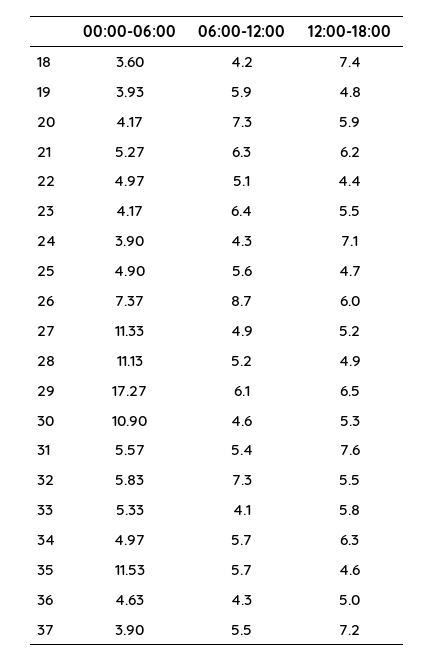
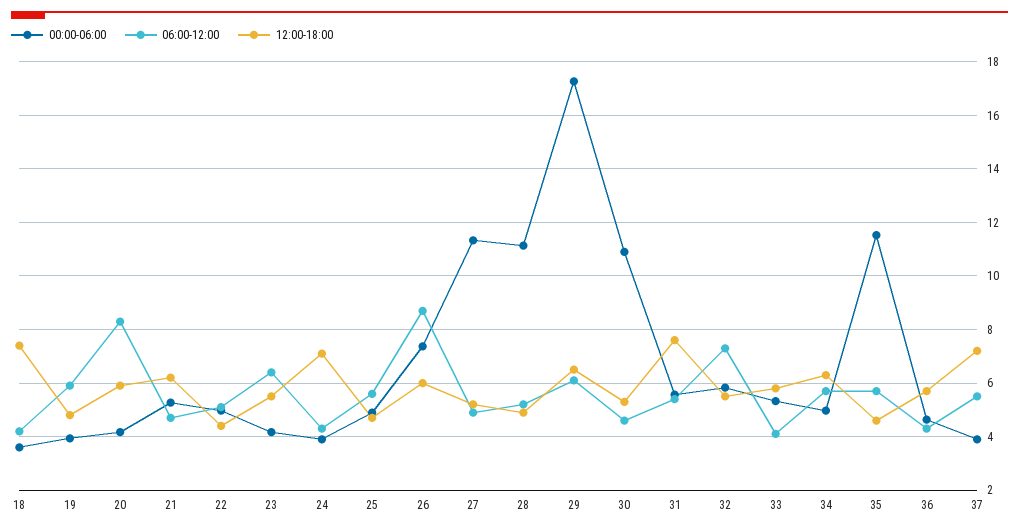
  {
    "00:00-06:00": {
      "18": 3.6,
      "19": 3.93,
      "20": 4.17,
      "21": 5.27,
      "22": 4.97,
      "23": 4.17,
      "24": 3.9,
      "25": 4.9,
      "26": 7.37,
      "27": 11.33,
      "28": 11.13,
      "29": 17.27,
      "30": 10.9,
      "31": 5.57,
      "32": 5.83,
      "33": 5.33,
      "34": 4.97,
      "35": 11.53,
      "36": 4.63,
      "37": 3.9
    },
    "06:00-12:00": {
      "18": 4.2,
      "19": 5.9,
-     "20": 7.3,
+     "20": 8.25,
-     "21": 6.3,
+     "21": 4.75,
      "22": 5.1,
      "23": 6.4,
      "24": 4.3,
      "25": 5.6,
      "26": 8.7,
      "27": 4.9,
      "28": 5.2,
      "29": 6.1,
      "30": 4.6,
      "31": 5.4,
      "32": 7.3,
      "33": 4.1,
      "34": 5.7,
      "35": 5.7,
      "36": 4.3,
      "37": 5.5
    },
    "12:00-18:00": {
      "18": 7.4,
      "19": 4.8,
      "20": 5.9,
      "21": 6.2,
      "22": 4.4,
      "23": 5.5,
      "24": 7.1,
      "25": 4.7,
      "26": 6,
      "27": 5.2,
      "28": 4.9,
      "29": 6.5,
      "30": 5.3,
      "31": 7.6,
      "32": 5.5,
      "33": 5.8,
      "34": 6.3,
      "35": 4.6,
-     "36": 5,
+     "36": 5.75,
      "37": 7.2
    }
  }

